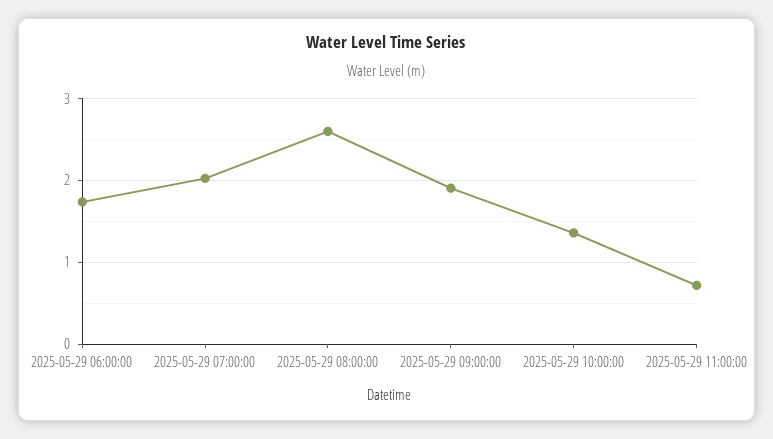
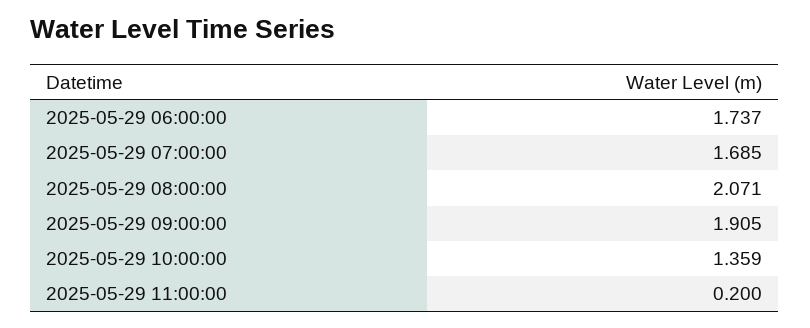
  {
    "2025-05-29 06:00:00": 1.737,
-   "2025-05-29 07:00:00": 2,
+   "2025-05-29 07:00:00": 1.685,
-   "2025-05-29 08:00:00": 2.6,
+   "2025-05-29 08:00:00": 2.071,
    "2025-05-29 09:00:00": 1.905,
    "2025-05-29 10:00:00": 1.359,
-   "2025-05-29 11:00:00": 0.7
+   "2025-05-29 11:00:00": 0.2
  }

